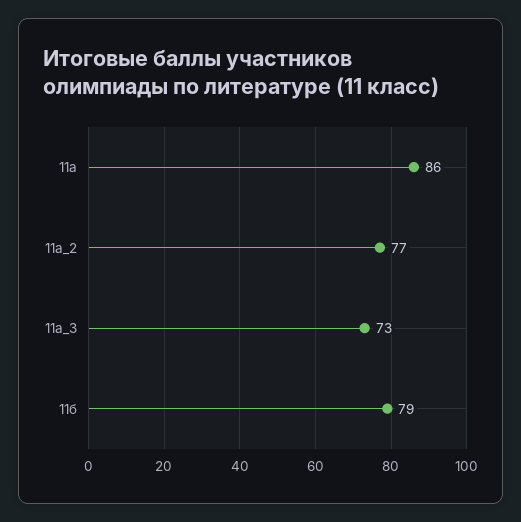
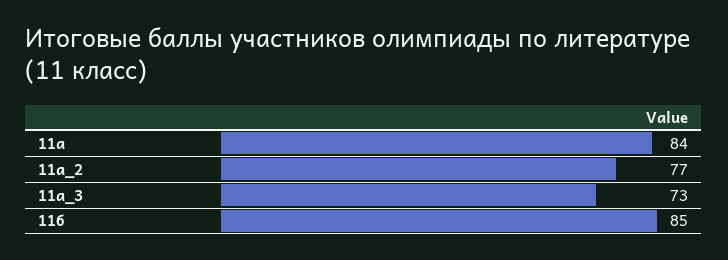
  {
-   "11а": 86,
+   "11а": 84,
    "11а_2": 77,
    "11а_3": 73,
-   "11б": 79
+   "11б": 85
  }

